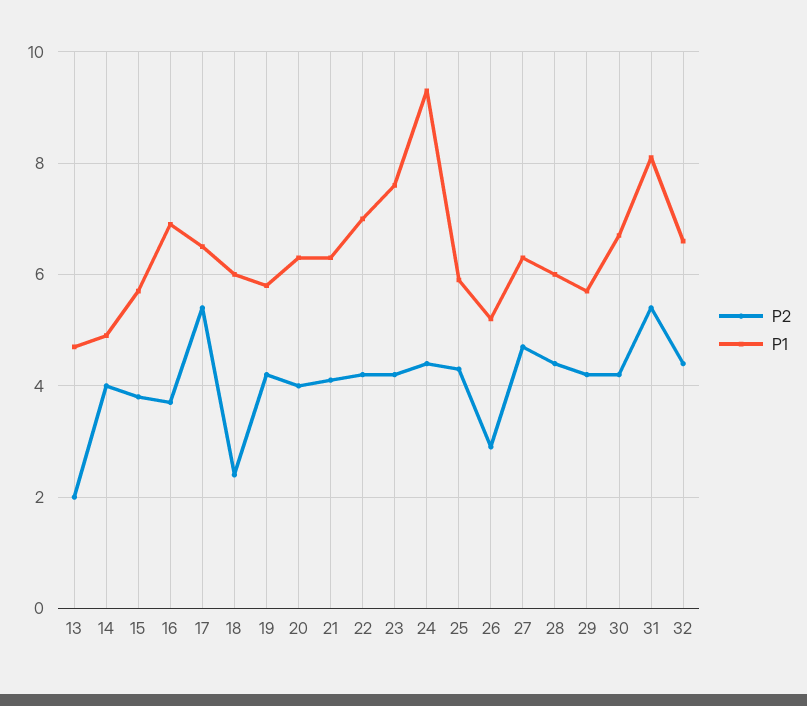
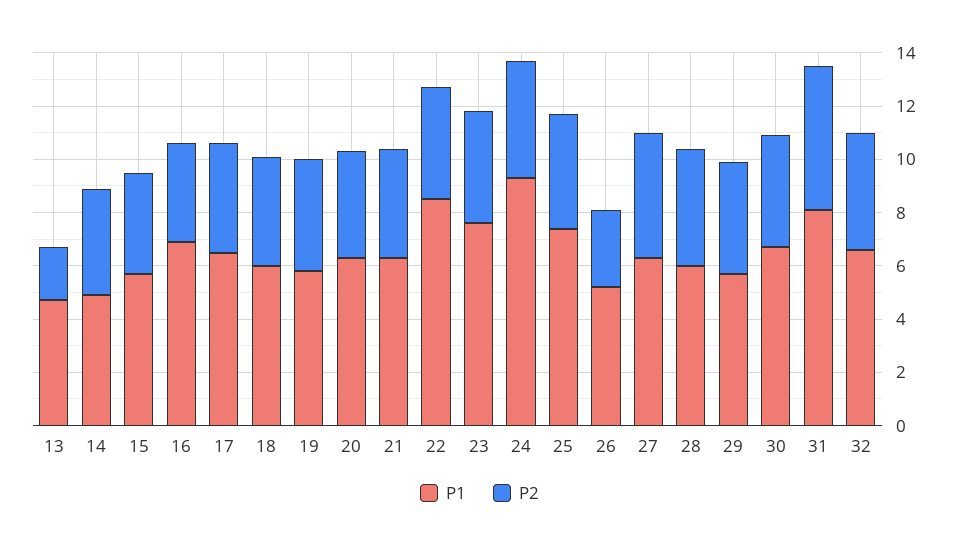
  {
    "P2": {
      "13": 2,
      "14": 4,
      "15": 4,
      "16": 3.5,
-     "17": 5.5,
+     "17": 4,
-     "18": 2.5,
+     "18": 4,
      "19": 4,
      "20": 4,
      "21": 4,
      "22": 4,
      "23": 4,
      "24": 4.5,
      "25": 4.5,
      "26": 3,
      "27": 4.5,
      "28": 4.5,
      "29": 4,
      "30": 4,
      "31": 5.5,
      "32": 4.5
    },
    "P1": {
      "13": 4.5,
      "14": 5,
      "15": 5.5,
      "16": 7,
      "17": 6.5,
      "18": 6,
      "19": 6,
      "20": 6.5,
      "21": 6.5,
-     "22": 7,
+     "22": 8.5,
      "23": 7.5,
      "24": 9.5,
-     "25": 6,
+     "25": 7.5,
      "26": 5,
      "27": 6.5,
      "28": 6,
      "29": 5.5,
      "30": 6.5,
      "31": 8,
      "32": 6.5
    }
  }

